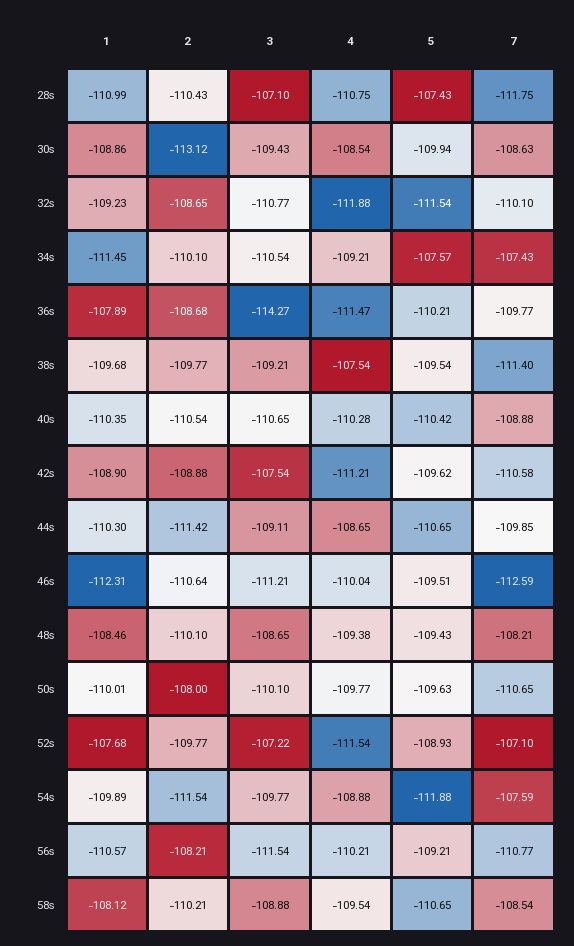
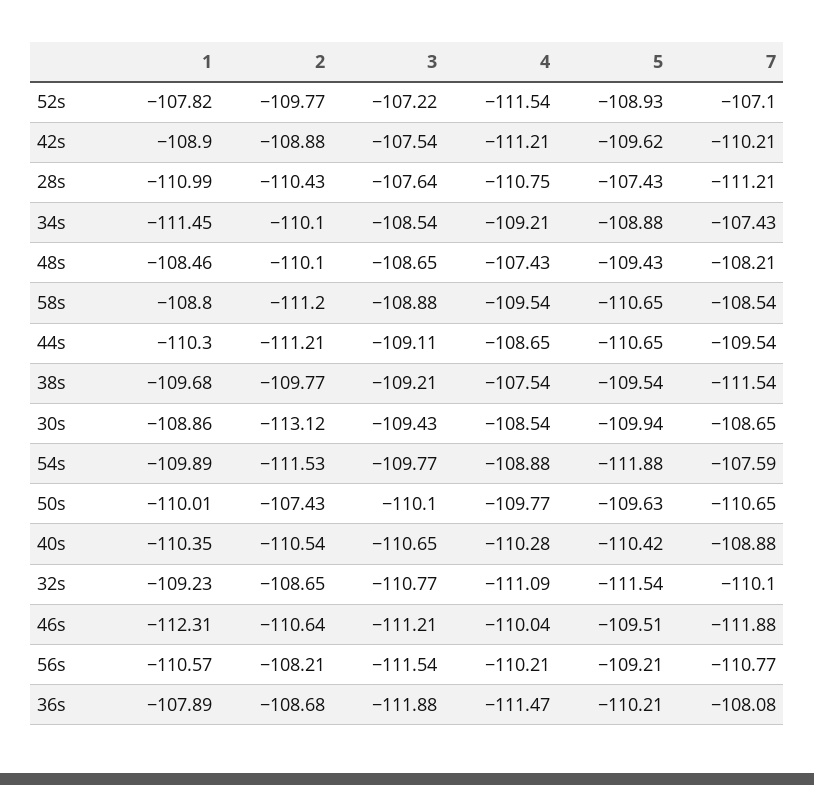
  {
    "1": {
      "28s": -110.99,
      "30s": -108.86,
      "32s": -109.23,
      "34s": -111.45,
      "36s": -107.89,
      "38s": -109.68,
      "40s": -110.35,
      "42s": -108.9,
      "44s": -110.3,
      "46s": -112.31,
      "48s": -108.46,
      "50s": -110.01,
-     "52s": -107.68,
+     "52s": -107.82,
      "54s": -109.89,
      "56s": -110.57,
-     "58s": -108.12
+     "58s": -108.8
    },
    "2": {
      "28s": -110.43,
      "30s": -113.12,
      "32s": -108.65,
      "34s": -110.1,
      "36s": -108.68,
      "38s": -109.77,
      "40s": -110.54,
      "42s": -108.88,
-     "44s": -111.42,
+     "44s": -111.21,
      "46s": -110.64,
      "48s": -110.1,
-     "50s": -108,
+     "50s": -107.43,
      "52s": -109.77,
-     "54s": -111.54,
+     "54s": -111.53,
      "56s": -108.21,
-     "58s": -110.21
+     "58s": -111.2
    },
    "3": {
-     "28s": -107.1,
+     "28s": -107.64,
      "30s": -109.43,
      "32s": -110.77,
-     "34s": -110.54,
+     "34s": -108.54,
-     "36s": -114.27,
+     "36s": -111.88,
      "38s": -109.21,
      "40s": -110.65,
      "42s": -107.54,
      "44s": -109.11,
      "46s": -111.21,
      "48s": -108.65,
      "50s": -110.1,
      "52s": -107.22,
      "54s": -109.77,
      "56s": -111.54,
      "58s": -108.88
    },
    "4": {
      "28s": -110.75,
      "30s": -108.54,
-     "32s": -111.88,
+     "32s": -111.09,
      "34s": -109.21,
      "36s": -111.47,
      "38s": -107.54,
      "40s": -110.28,
      "42s": -111.21,
      "44s": -108.65,
      "46s": -110.04,
-     "48s": -109.38,
+     "48s": -107.43,
      "50s": -109.77,
      "52s": -111.54,
      "54s": -108.88,
      "56s": -110.21,
      "58s": -109.54
    },
    "5": {
      "28s": -107.43,
      "30s": -109.94,
      "32s": -111.54,
-     "34s": -107.57,
+     "34s": -108.88,
      "36s": -110.21,
      "38s": -109.54,
      "40s": -110.42,
      "42s": -109.62,
      "44s": -110.65,
      "46s": -109.51,
      "48s": -109.43,
      "50s": -109.63,
      "52s": -108.93,
      "54s": -111.88,
      "56s": -109.21,
      "58s": -110.65
    },
    "7": {
-     "28s": -111.75,
+     "28s": -111.21,
-     "30s": -108.63,
+     "30s": -108.65,
      "32s": -110.1,
      "34s": -107.43,
-     "36s": -109.77,
+     "36s": -108.08,
-     "38s": -111.4,
+     "38s": -111.54,
      "40s": -108.88,
-     "42s": -110.58,
+     "42s": -110.21,
-     "44s": -109.85,
+     "44s": -109.54,
-     "46s": -112.59,
+     "46s": -111.88,
      "48s": -108.21,
      "50s": -110.65,
      "52s": -107.1,
      "54s": -107.59,
      "56s": -110.77,
      "58s": -108.54
    }
  }

